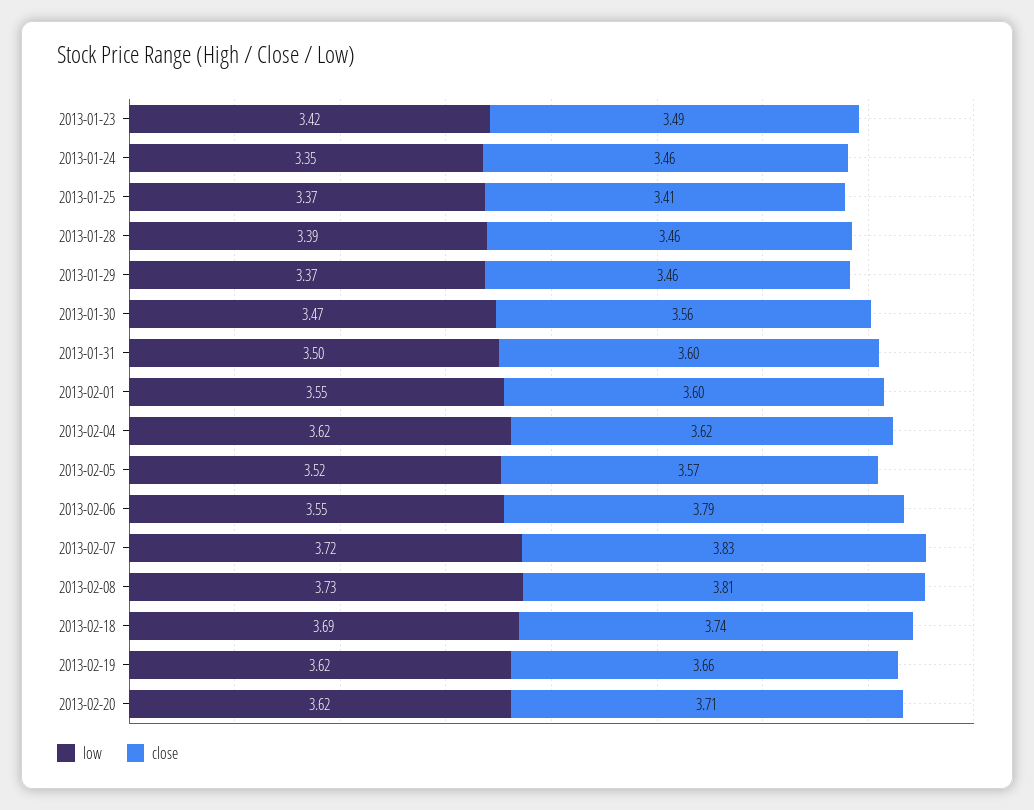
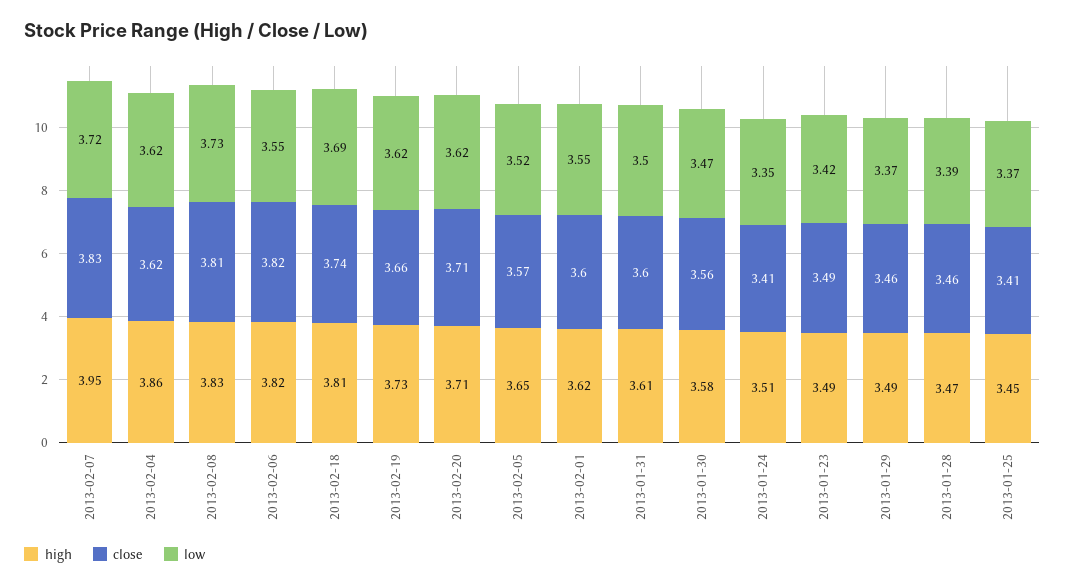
  {
    "low": {
      "2013-01-23": 3.42,
      "2013-01-24": 3.35,
      "2013-01-25": 3.37,
      "2013-01-28": 3.39,
      "2013-01-29": 3.37,
      "2013-01-30": 3.47,
      "2013-01-31": 3.5,
      "2013-02-01": 3.55,
      "2013-02-04": 3.62,
      "2013-02-05": 3.52,
      "2013-02-06": 3.55,
      "2013-02-07": 3.72,
      "2013-02-08": 3.73,
      "2013-02-18": 3.69,
      "2013-02-19": 3.62,
      "2013-02-20": 3.62
    },
    "close": {
      "2013-01-23": 3.49,
-     "2013-01-24": 3.46,
+     "2013-01-24": 3.41,
      "2013-01-25": 3.41,
      "2013-01-28": 3.46,
      "2013-01-29": 3.46,
      "2013-01-30": 3.56,
      "2013-01-31": 3.6,
      "2013-02-01": 3.6,
      "2013-02-04": 3.62,
      "2013-02-05": 3.57,
-     "2013-02-06": 3.79,
+     "2013-02-06": 3.82,
      "2013-02-07": 3.83,
      "2013-02-08": 3.81,
      "2013-02-18": 3.74,
      "2013-02-19": 3.66,
      "2013-02-20": 3.71
-   }
+   },
+   "high": {
+     "2013-02-07": 3.95,
+     "2013-02-04": 3.86,
+     "2013-02-08": 3.83,
+     "2013-02-06": 3.82,
+     "2013-02-18": 3.81,
+     "2013-02-19": 3.73,
+     "2013-02-20": 3.71,
+     "2013-02-05": 3.65,
+     "2013-02-01": 3.62,
+     "2013-01-31": 3.61,
+     "2013-01-30": 3.58,
+     "2013-01-24": 3.51,
+     "2013-01-23": 3.49,
+     "2013-01-29": 3.49,
+     "2013-01-28": 3.47,
+     "2013-01-25": 3.45
+   }
  }

